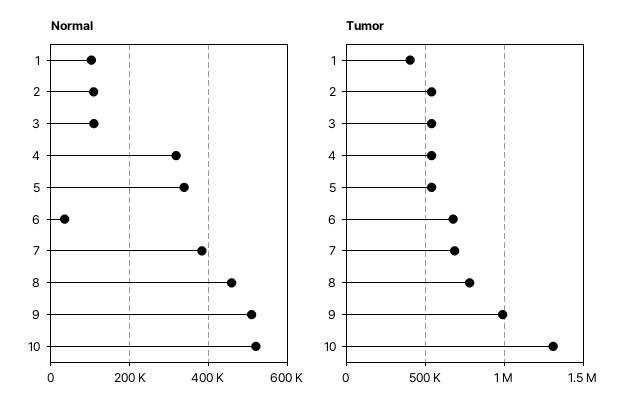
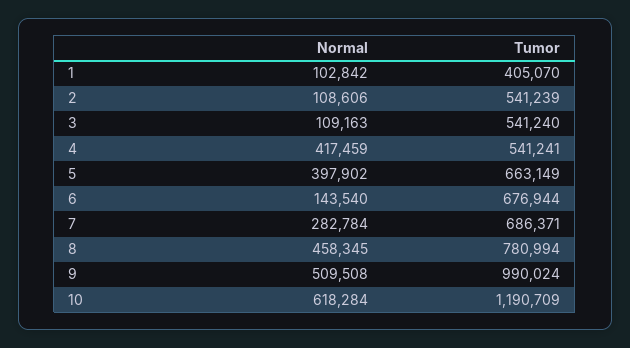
  {
    "Normal": {
      "1": 102842,
      "2": 108606,
      "3": 109163,
-     "4": 320000,
+     "4": 417459,
-     "5": 340000,
+     "5": 397902,
-     "6": 40000,
+     "6": 143540,
-     "7": 380000,
+     "7": 282784,
      "8": 458345,
      "9": 509508,
-     "10": 520000
+     "10": 618284
    },
    "Tumor": {
      "1": 405070,
      "2": 541239,
      "3": 541240,
      "4": 541241,
-     "5": 550000,
+     "5": 663149,
      "6": 676944,
      "7": 686371,
      "8": 780994,
      "9": 990024,
-     "10": 1300000
+     "10": 1190709
    }
  }

